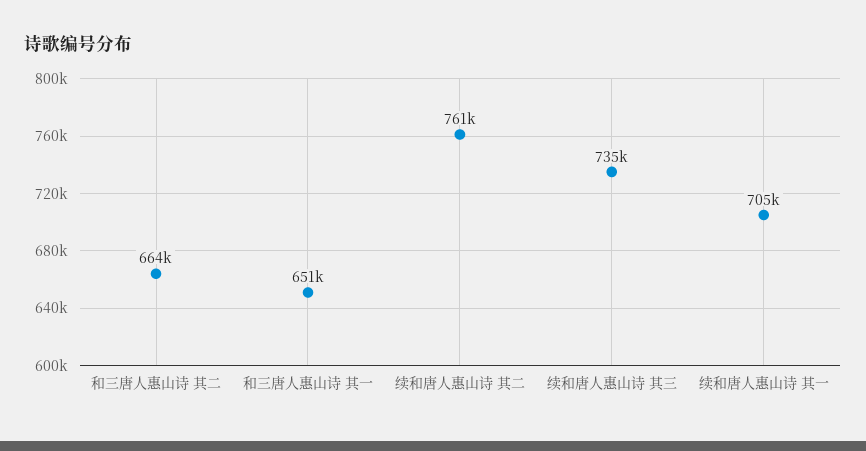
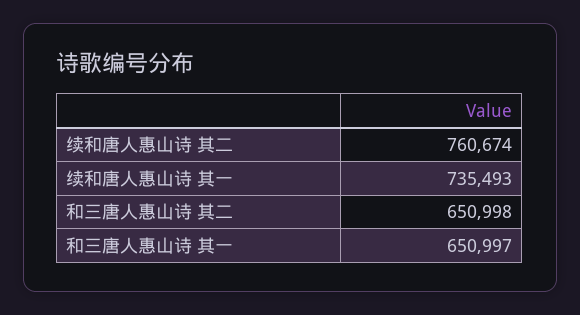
  {
-   "和三唐人惠山诗 其二": 664000,
+   "和三唐人惠山诗 其二": 650998,
    "和三唐人惠山诗 其一": 650997,
    "续和唐人惠山诗 其二": 760674,
-   "续和唐人惠山诗 其三": 735000,
-   "续和唐人惠山诗 其一": 705000
+   "续和唐人惠山诗 其一": 735493
  }

